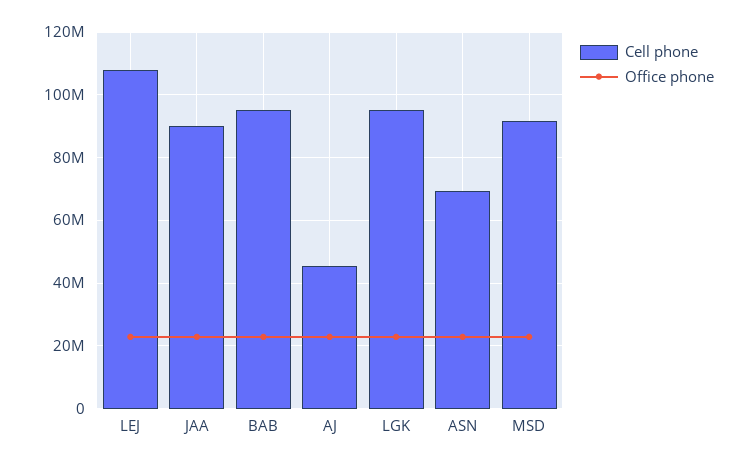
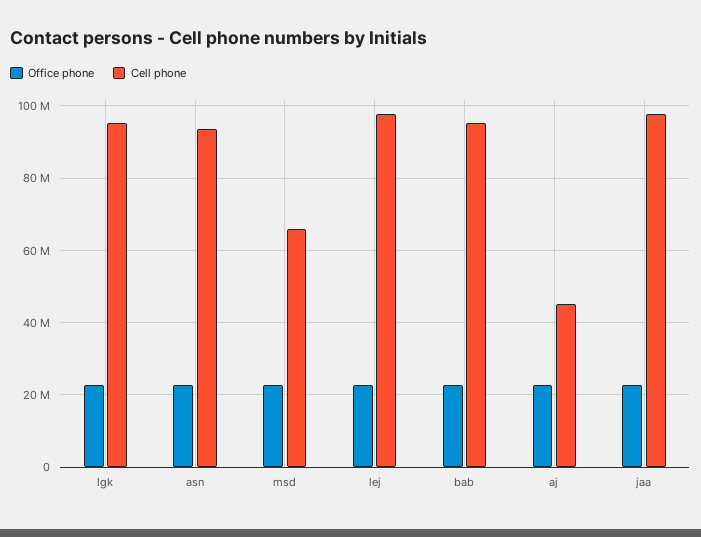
  {
    "Cell phone": {
-     "LEJ": 108000000,
+     "LEJ": 98000000,
-     "JAA": 90000000,
+     "JAA": 98000000,
      "BAB": 96000000,
      "AJ": 46000000,
      "LGK": 96000000,
-     "ASN": 70000000,
+     "ASN": 94000000,
-     "MSD": 92000000
+     "MSD": 66000000
    },
    "Office phone": {
      "LEJ": 22000000,
      "JAA": 22000000,
      "BAB": 22000000,
      "AJ": 22000000,
      "LGK": 22000000,
      "ASN": 22000000,
      "MSD": 22000000
    }
  }

